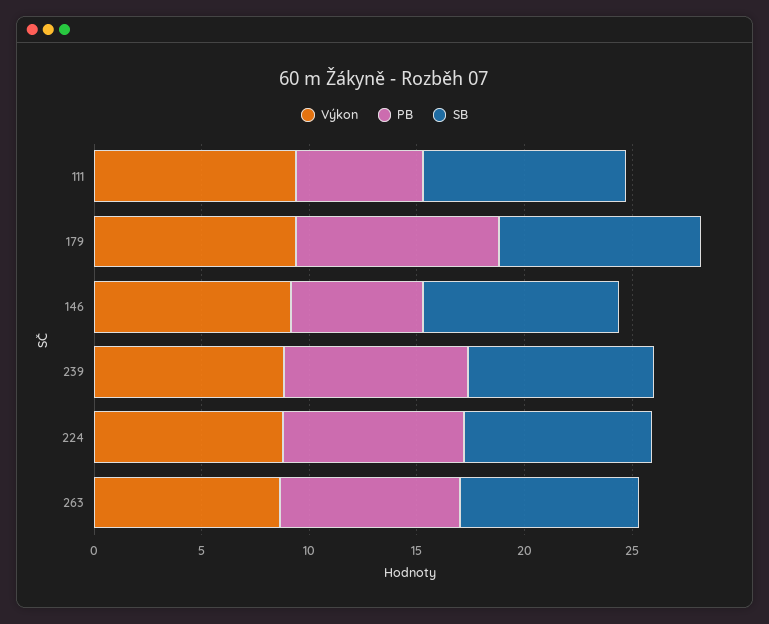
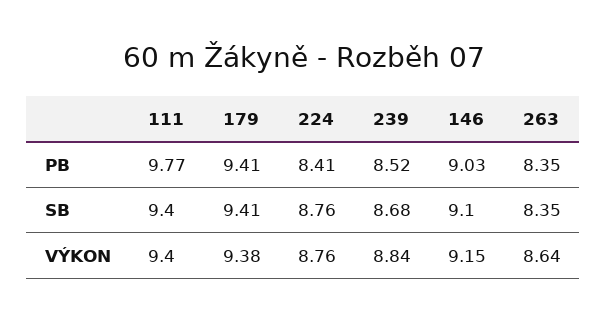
  {
    "Výkon": {
      "111": 9.4,
      "179": 9.38,
      "146": 9.15,
      "239": 8.84,
      "224": 8.76,
      "263": 8.64
    },
    "PB": {
-     "111": 6,
+     "111": 9.77,
      "179": 9.41,
-     "146": 6,
+     "146": 9.03,
      "239": 8.52,
      "224": 8.41,
      "263": 8.35
    },
    "SB": {
      "111": 9.4,
      "179": 9.41,
      "146": 9.1,
      "239": 8.68,
      "224": 8.76,
      "263": 8.35
    }
  }

